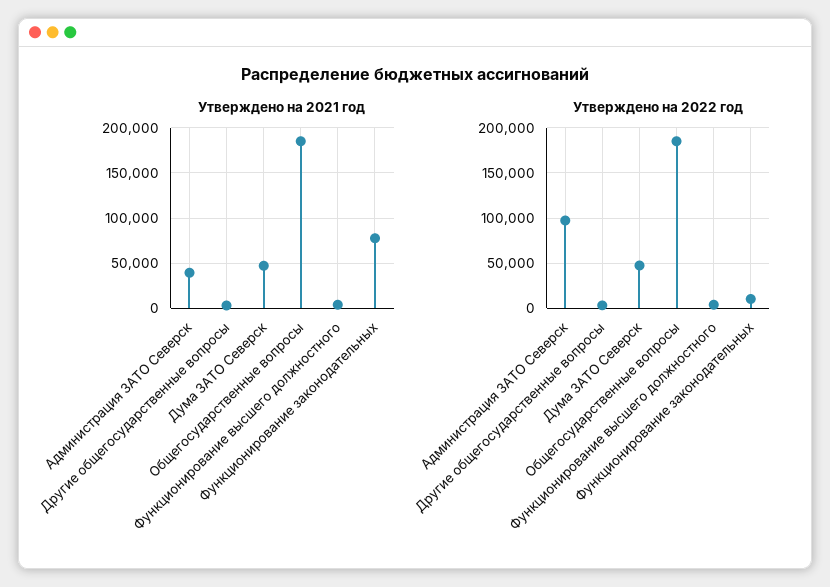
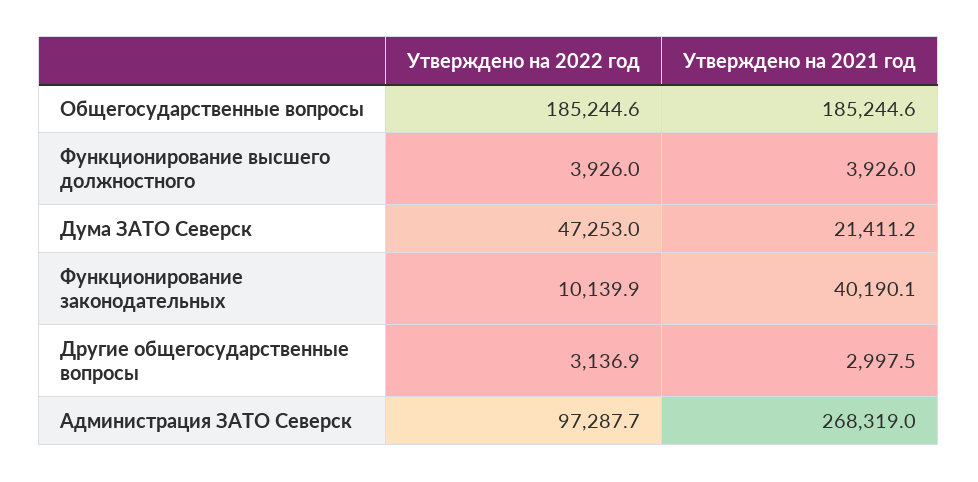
  {
    "Утверждено на 2021 год": {
-     "Администрация ЗАТО Северск": 40000,
+     "Администрация ЗАТО Северск": 268319,
      "Другие общегосударственные вопросы": 2997.5,
-     "Дума ЗАТО Северск": 50000,
+     "Дума ЗАТО Северск": 21411.2,
      "Общегосударственные вопросы": 185244.6,
      "Функционирование высшего должностного": 3926,
-     "Функционирование законодательных": 80000
+     "Функционирование законодательных": 40190.1
    },
    "Утверждено на 2022 год": {
      "Администрация ЗАТО Северск": 97287.7,
      "Другие общегосударственные вопросы": 3136.9,
      "Дума ЗАТО Северск": 47253,
      "Общегосударственные вопросы": 185244.6,
      "Функционирование высшего должностного": 3926,
      "Функционирование законодательных": 10139.9
    }
  }

